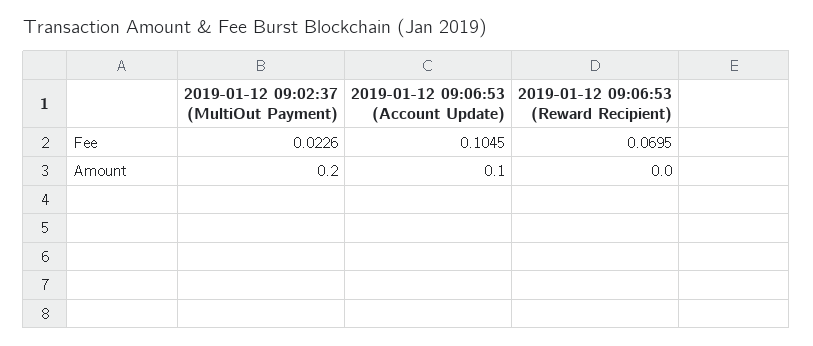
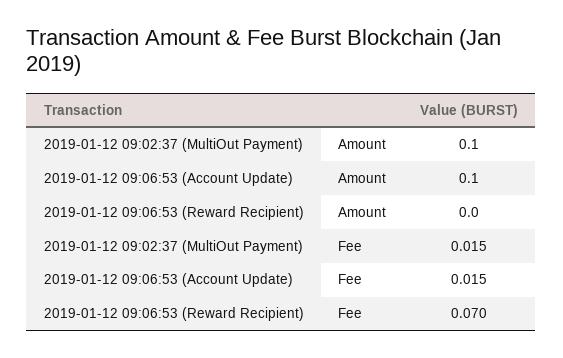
  {
    "2019-01-12 09:02:37 (MultiOut Payment)": {
-     "Fee": 0.0226,
+     "Fee": 0.015,
-     "Amount": 0.2
+     "Amount": 0.1
    },
    "2019-01-12 09:06:53 (Account Update)": {
-     "Fee": 0.1045,
+     "Fee": 0.015,
      "Amount": 0.1
    },
    "2019-01-12 09:06:53 (Reward Recipient)": {
      "Fee": 0.0695,
      "Amount": 0
    }
  }

